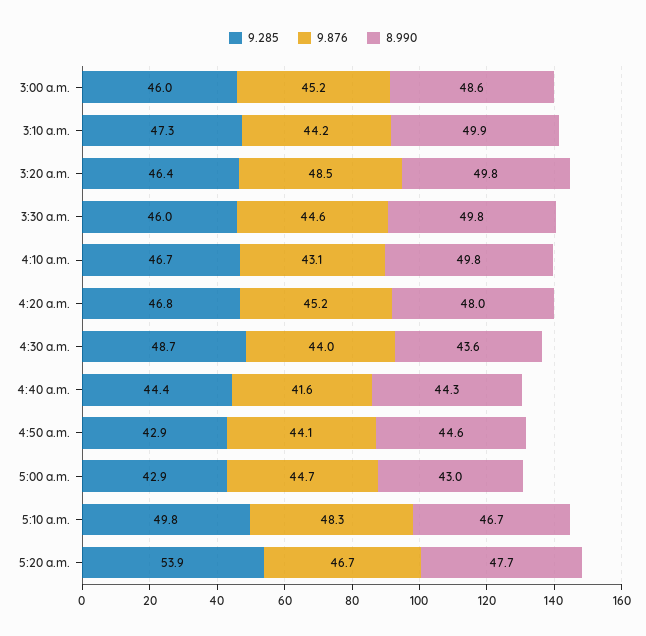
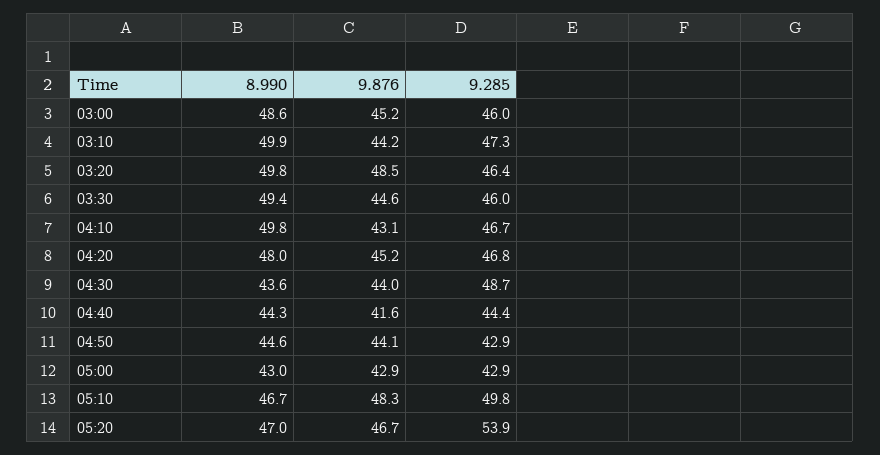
  {
    "9.285": {
      "3:00 a.m.": 46,
      "3:10 a.m.": 47.3,
      "3:20 a.m.": 46.4,
      "3:30 a.m.": 46,
      "4:10 a.m.": 46.7,
      "4:20 a.m.": 46.8,
      "4:30 a.m.": 48.7,
      "4:40 a.m.": 44.4,
      "4:50 a.m.": 42.9,
      "5:00 a.m.": 42.9,
      "5:10 a.m.": 49.8,
      "5:20 a.m.": 53.9
    },
    "9.876": {
      "3:00 a.m.": 45.2,
      "3:10 a.m.": 44.2,
      "3:20 a.m.": 48.5,
      "3:30 a.m.": 44.6,
      "4:10 a.m.": 43.1,
      "4:20 a.m.": 45.2,
      "4:30 a.m.": 44,
      "4:40 a.m.": 41.6,
      "4:50 a.m.": 44.1,
-     "5:00 a.m.": 44.7,
+     "5:00 a.m.": 42.9,
      "5:10 a.m.": 48.3,
      "5:20 a.m.": 46.7
    },
    "8.990": {
      "3:00 a.m.": 48.6,
      "3:10 a.m.": 49.9,
      "3:20 a.m.": 49.8,
-     "3:30 a.m.": 49.8,
+     "3:30 a.m.": 49.4,
      "4:10 a.m.": 49.8,
      "4:20 a.m.": 48,
      "4:30 a.m.": 43.6,
      "4:40 a.m.": 44.3,
      "4:50 a.m.": 44.6,
      "5:00 a.m.": 43,
      "5:10 a.m.": 46.7,
-     "5:20 a.m.": 47.7
+     "5:20 a.m.": 47
    }
  }

